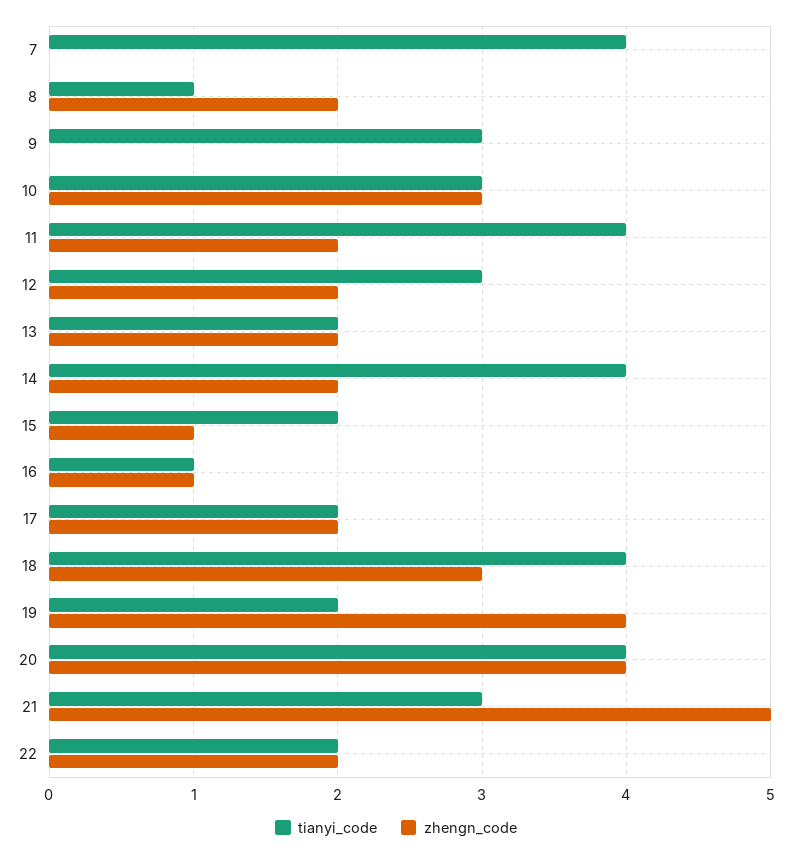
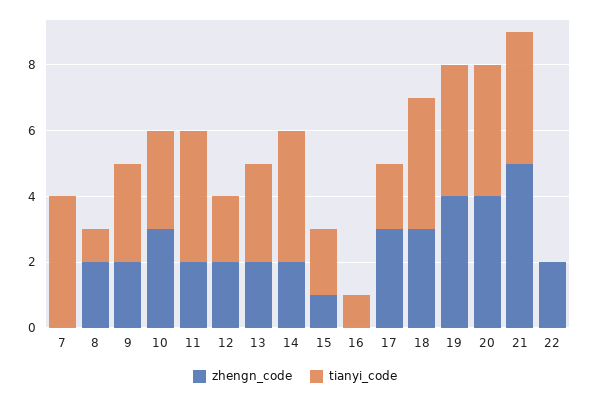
  {
    "tianyi_code": {
      "7": 4,
      "8": 1,
      "9": 3,
      "10": 3,
      "11": 4,
-     "12": 3,
+     "12": 2,
-     "13": 2,
+     "13": 3,
      "14": 4,
      "15": 2,
      "16": 1,
      "17": 2,
      "18": 4,
-     "19": 2,
+     "19": 4,
      "20": 4,
-     "21": 3,
+     "21": 4,
-     "22": 2
+     "22": 0
    },
    "zhengn_code": {
      "7": 0,
      "8": 2,
-     "9": 0,
+     "9": 2,
      "10": 3,
      "11": 2,
      "12": 2,
      "13": 2,
      "14": 2,
      "15": 1,
-     "16": 1,
+     "16": 0,
-     "17": 2,
+     "17": 3,
      "18": 3,
      "19": 4,
      "20": 4,
      "21": 5,
      "22": 2
    }
  }

